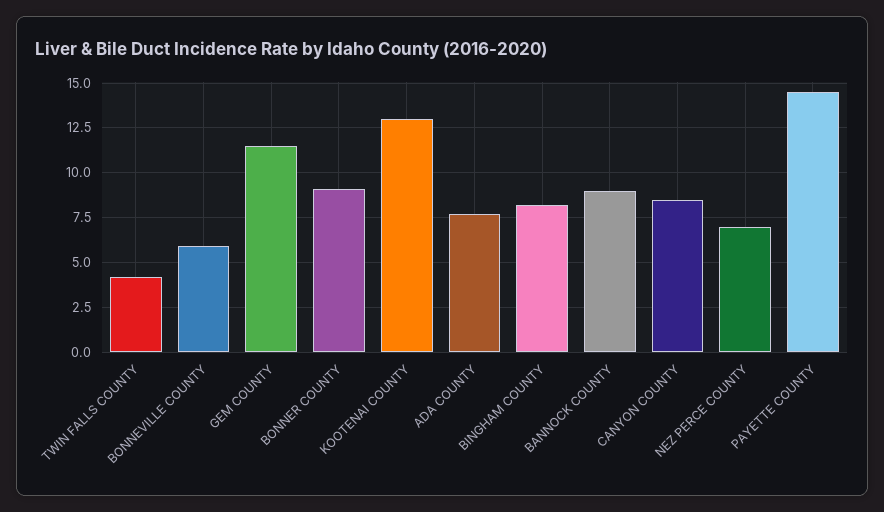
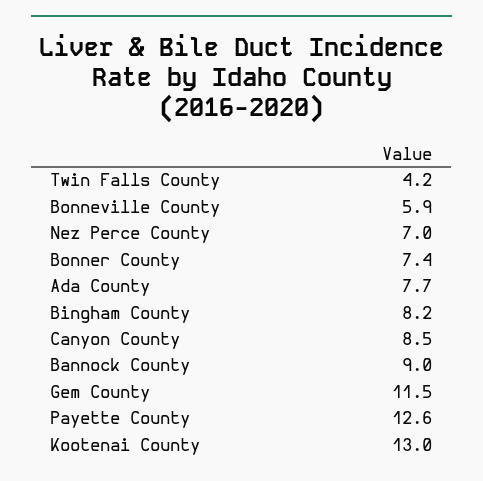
  {
    "TWIN FALLS COUNTY": 4.2,
    "BONNEVILLE COUNTY": 5.9,
    "GEM COUNTY": 11.5,
-   "BONNER COUNTY": 9,
+   "BONNER COUNTY": 7.4,
    "KOOTENAI COUNTY": 13,
    "ADA COUNTY": 7.7,
    "BINGHAM COUNTY": 8.2,
    "BANNOCK COUNTY": 9,
    "CANYON COUNTY": 8.5,
    "NEZ PERCE COUNTY": 7,
-   "PAYETTE COUNTY": 14.5
+   "PAYETTE COUNTY": 12.6
  }

